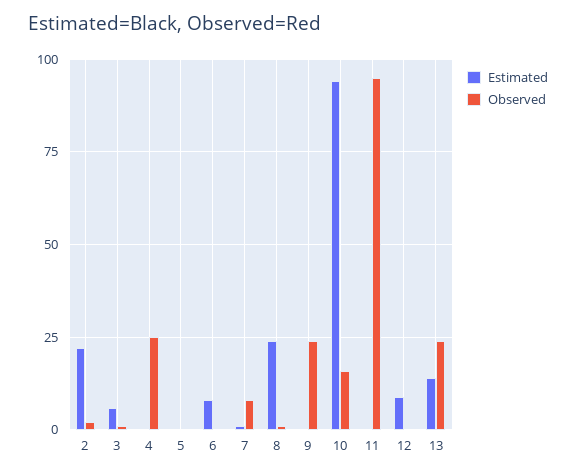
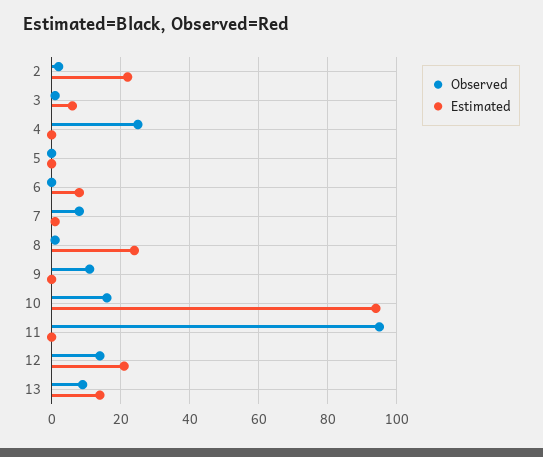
  {
    "Estimated": {
      "2": 20,
      "3": 5,
      "4": 0,
      "5": 0,
      "6": 10,
      "7": 0,
      "8": 25,
      "9": 0,
      "10": 95,
      "11": 0,
-     "12": 10,
+     "12": 20,
      "13": 15
    },
    "Observed": {
      "2": 0,
      "3": 0,
      "4": 25,
      "5": 0,
      "6": 0,
      "7": 10,
      "8": 0,
-     "9": 25,
+     "9": 10,
      "10": 15,
      "11": 95,
-     "12": 0,
+     "12": 15,
-     "13": 25
+     "13": 10
    }
  }

